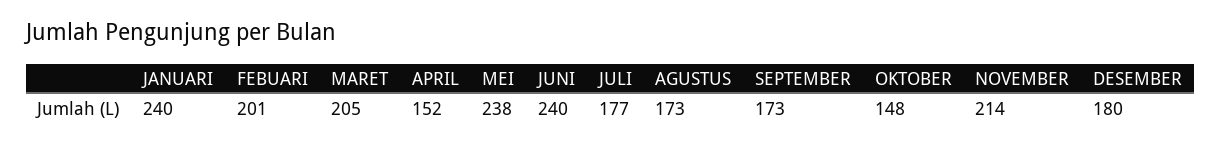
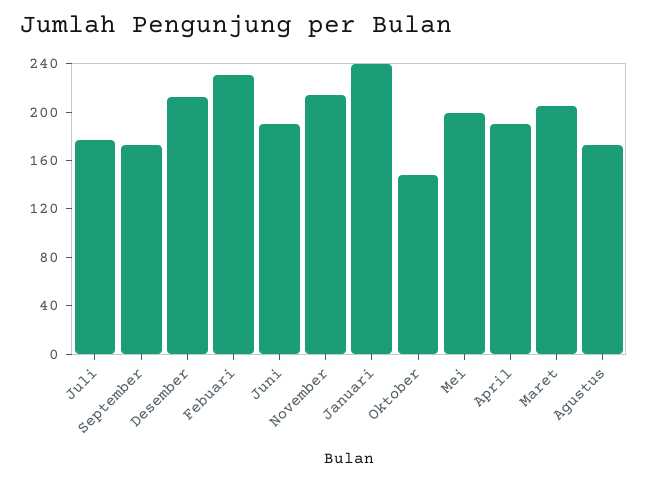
  {
    "JANUARI": 240,
-   "FEBUARI": 201,
+   "FEBUARI": 230,
    "MARET": 205,
-   "APRIL": 152,
+   "APRIL": 190,
-   "MEI": 238,
+   "MEI": 200,
-   "JUNI": 240,
+   "JUNI": 190,
    "JULI": 177,
    "AGUSTUS": 173,
    "SEPTEMBER": 173,
    "OKTOBER": 148,
    "NOVEMBER": 214,
-   "DESEMBER": 180
+   "DESEMBER": 210
  }

